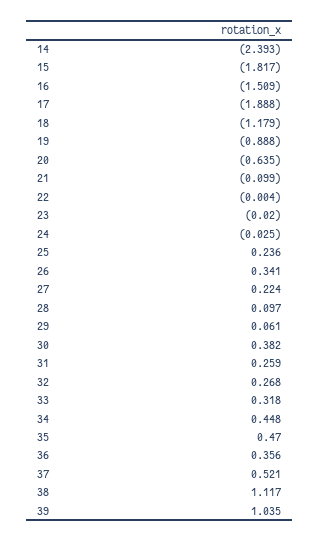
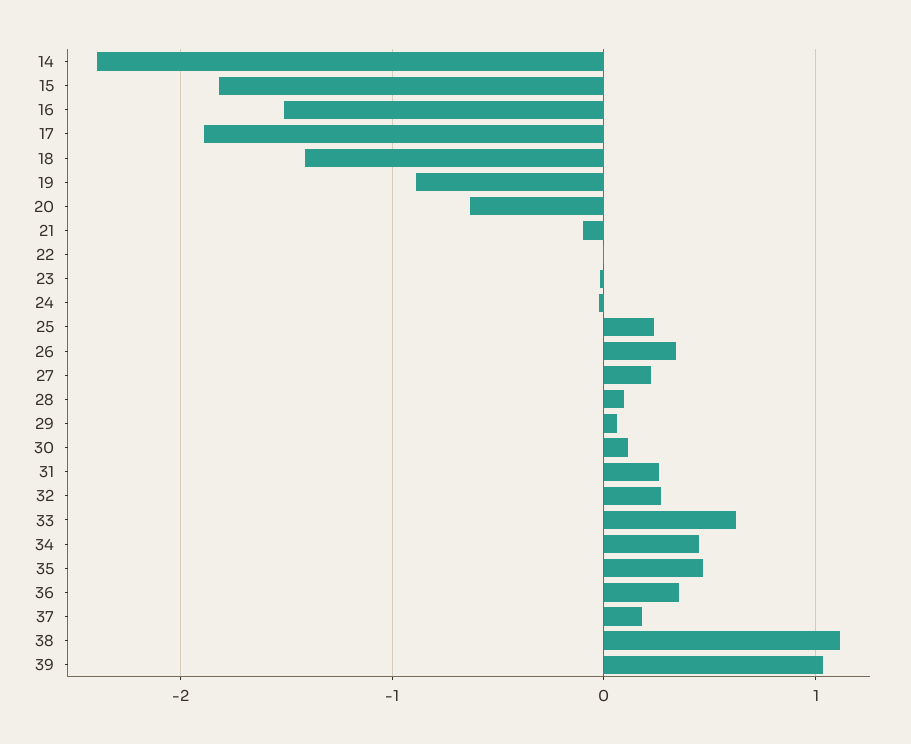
  {
    "14": -2.393,
    "15": -1.817,
    "16": -1.509,
    "17": -1.888,
-   "18": -1.179,
+   "18": -1.4,
    "19": -0.888,
    "20": -0.635,
    "21": -0.099,
    "22": -0.004,
    "23": -0.02,
    "24": -0.025,
    "25": 0.236,
    "26": 0.341,
    "27": 0.224,
    "28": 0.097,
    "29": 0.061,
-   "30": 0.382,
+   "30": 0.1,
    "31": 0.259,
    "32": 0.268,
-   "33": 0.318,
+   "33": 0.6,
    "34": 0.448,
    "35": 0.47,
    "36": 0.356,
-   "37": 0.521,
+   "37": 0.2,
    "38": 1.117,
    "39": 1.035
  }

